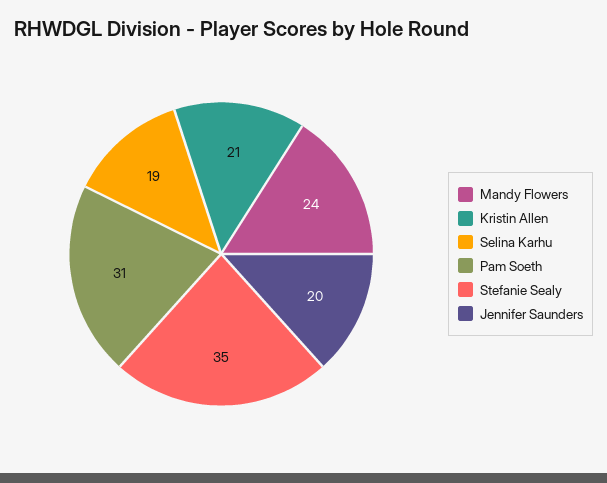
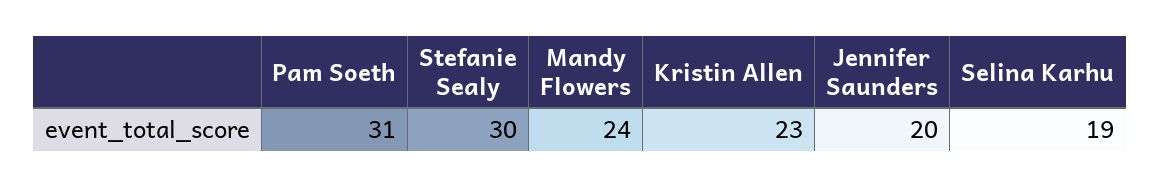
  {
    "Mandy Flowers": 24,
-   "Kristin Allen": 21,
+   "Kristin Allen": 23,
    "Selina Karhu": 19,
    "Pam Soeth": 31,
-   "Stefanie Sealy": 35,
+   "Stefanie Sealy": 30,
    "Jennifer Saunders": 20
  }

